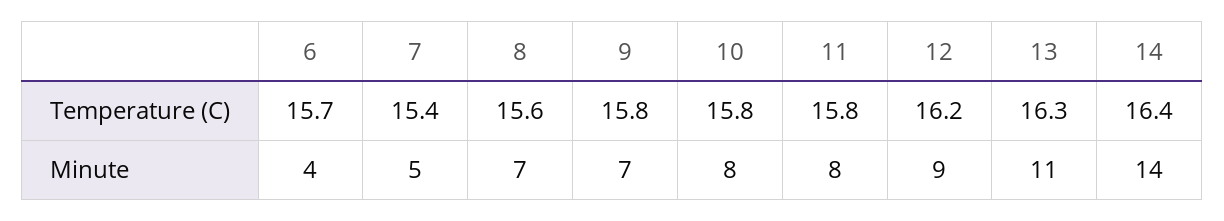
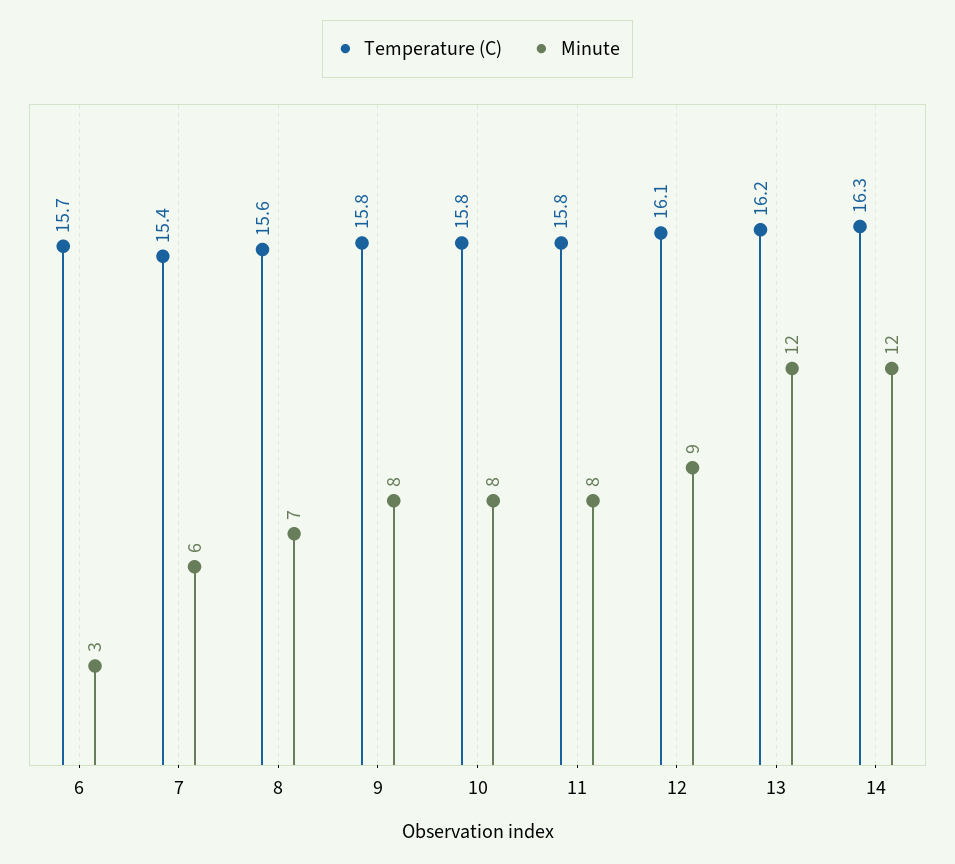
  {
    "Temperature (C)": {
      "6": 15.7,
      "7": 15.4,
      "8": 15.6,
      "9": 15.8,
      "10": 15.8,
      "11": 15.8,
-     "12": 16.2,
+     "12": 16.1,
-     "13": 16.3,
+     "13": 16.2,
-     "14": 16.4
+     "14": 16.3
    },
    "Minute": {
-     "6": 4,
+     "6": 3,
-     "7": 5,
+     "7": 6,
      "8": 7,
-     "9": 7,
+     "9": 8,
      "10": 8,
      "11": 8,
      "12": 9,
-     "13": 11,
+     "13": 12,
-     "14": 14
+     "14": 12
    }
  }

